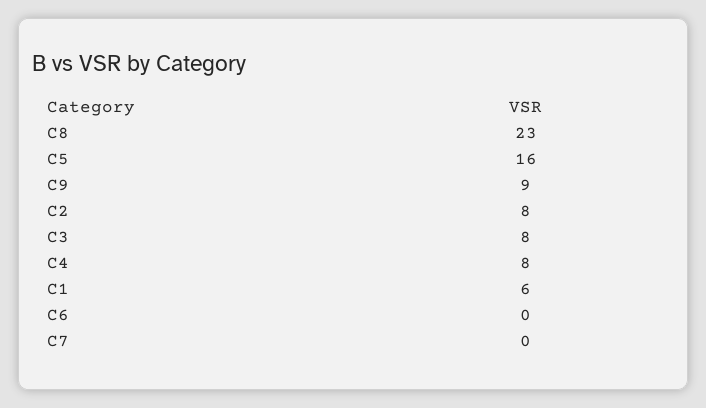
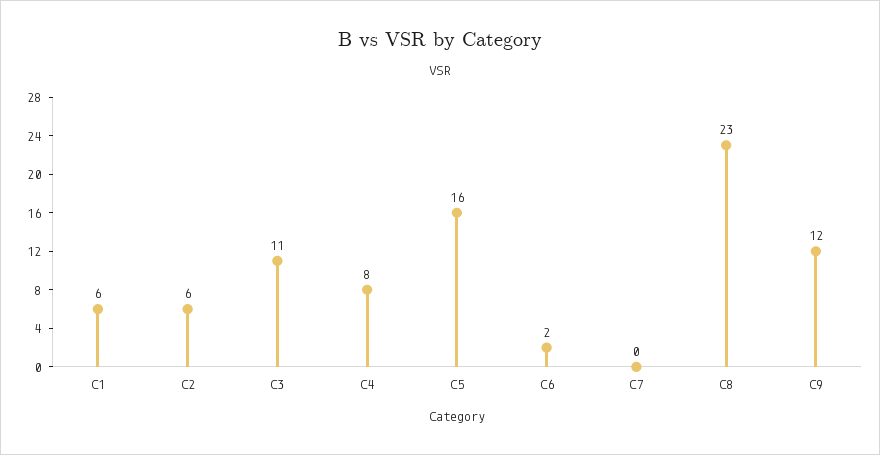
  {
    "C8": 23,
    "C5": 16,
-   "C9": 9,
+   "C9": 12,
-   "C2": 8,
+   "C2": 6,
-   "C3": 8,
+   "C3": 11,
    "C4": 8,
    "C1": 6,
-   "C6": 0,
+   "C6": 2,
    "C7": 0
  }

